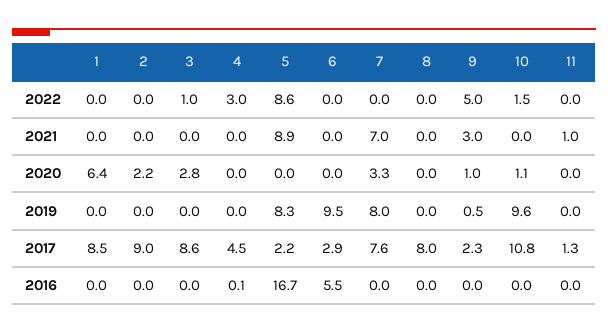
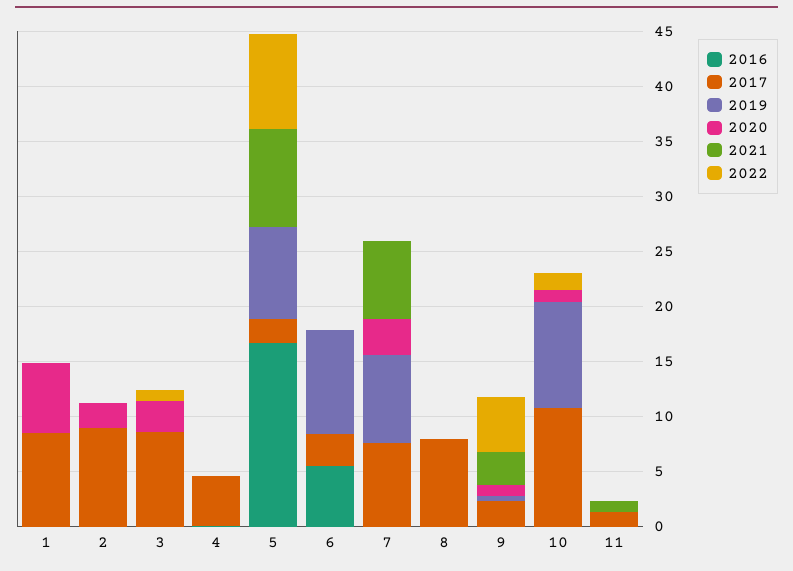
  {
    "2022": {
      "1": 0,
      "2": 0,
      "3": 1,
-     "4": 3,
+     "4": 0,
      "5": 8.6,
      "6": 0,
      "7": 0,
      "8": 0,
      "9": 5,
      "10": 1.5,
      "11": 0
    },
    "2021": {
      "1": 0,
      "2": 0,
      "3": 0,
      "4": 0,
      "5": 8.9,
      "6": 0,
      "7": 7,
      "8": 0,
      "9": 3,
      "10": 0,
      "11": 1
    },
    "2020": {
      "1": 6.4,
      "2": 2.2,
      "3": 2.8,
      "4": 0,
      "5": 0,
      "6": 0,
      "7": 3.3,
      "8": 0,
      "9": 1,
      "10": 1.1,
      "11": 0
    },
    "2019": {
      "1": 0,
      "2": 0,
      "3": 0,
      "4": 0,
      "5": 8.3,
      "6": 9.5,
      "7": 8,
      "8": 0,
      "9": 0.5,
      "10": 9.6,
      "11": 0
    },
    "2017": {
      "1": 8.5,
      "2": 9,
      "3": 8.6,
      "4": 4.5,
      "5": 2.2,
      "6": 2.9,
      "7": 7.6,
      "8": 8,
      "9": 2.3,
      "10": 10.8,
      "11": 1.3
    },
    "2016": {
      "1": 0,
      "2": 0,
      "3": 0,
      "4": 0.1,
      "5": 16.7,
      "6": 5.5,
      "7": 0,
      "8": 0,
      "9": 0,
      "10": 0,
      "11": 0
    }
  }

